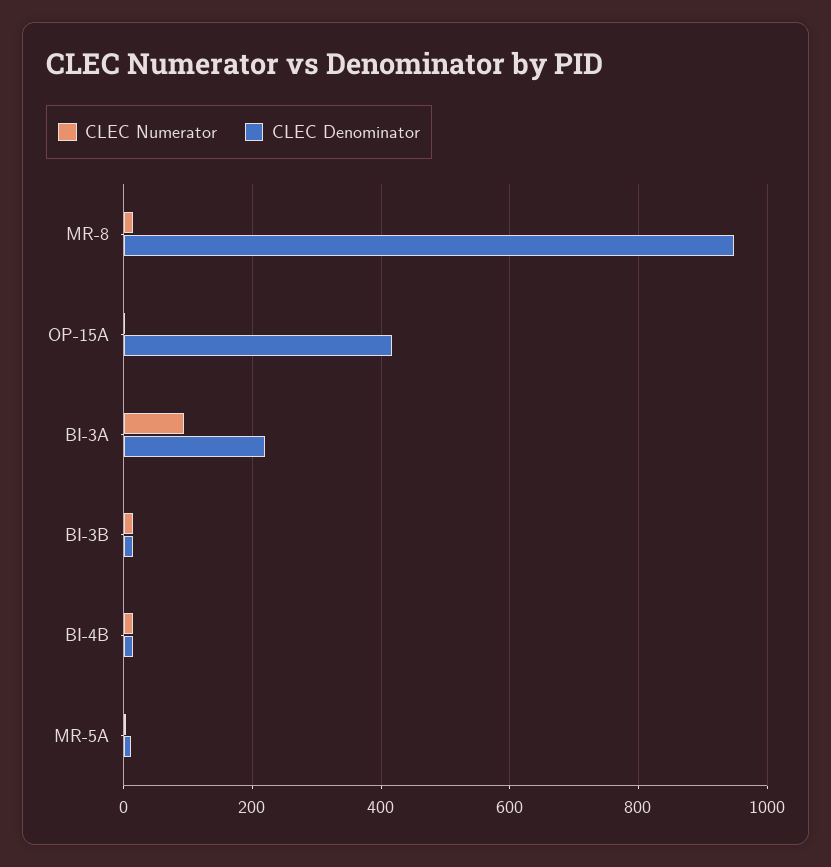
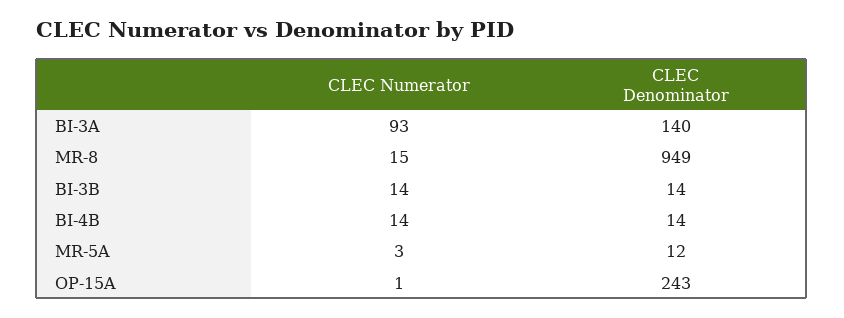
  {
    "CLEC Numerator": {
      "MR-8": 15,
      "OP-15A": 1,
      "BI-3A": 93,
      "BI-3B": 14,
      "BI-4B": 14,
      "MR-5A": 3
    },
    "CLEC Denominator": {
      "MR-8": 949,
-     "OP-15A": 420,
+     "OP-15A": 243,
-     "BI-3A": 220,
+     "BI-3A": 140,
      "BI-3B": 14,
      "BI-4B": 14,
      "MR-5A": 12
    }
  }

